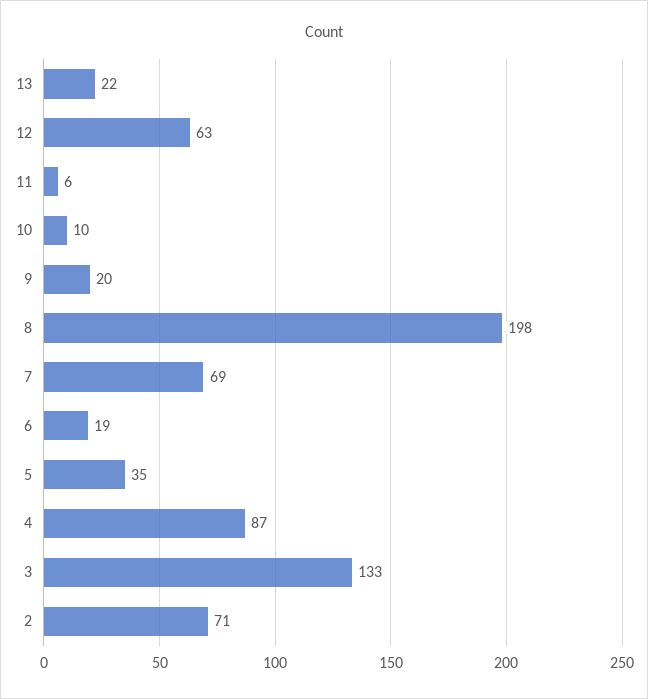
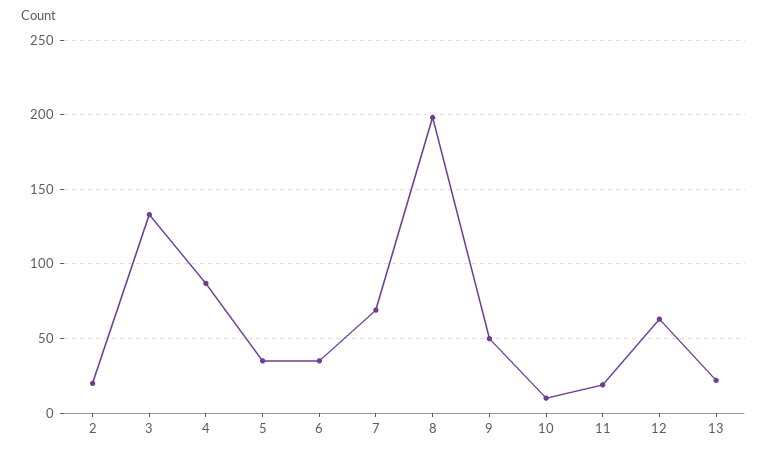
  {
    "13": 22,
    "12": 63,
-   "11": 6,
+   "11": 20,
    "10": 10,
-   "9": 20,
+   "9": 50,
    "8": 198,
    "7": 69,
-   "6": 19,
+   "6": 35,
    "5": 35,
    "4": 87,
    "3": 133,
-   "2": 71
+   "2": 20
  }

